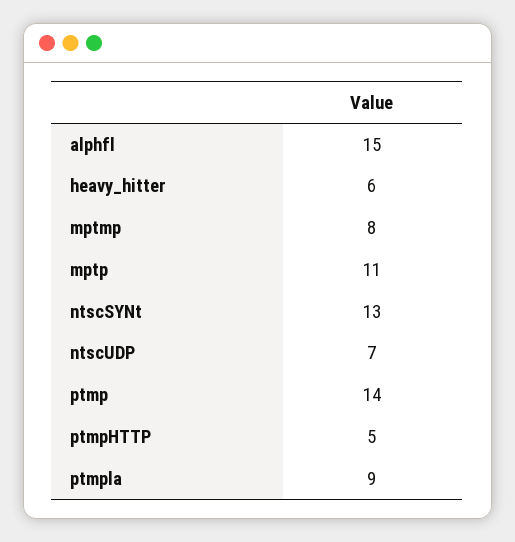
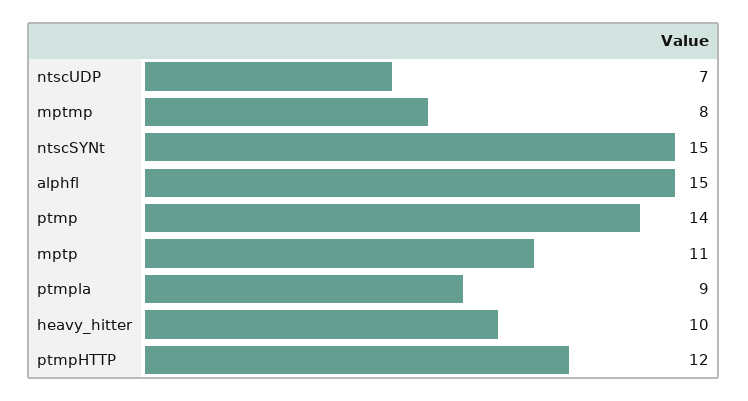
  {
    "alphfl": 15,
-   "heavy_hitter": 6,
+   "heavy_hitter": 10,
    "mptmp": 8,
    "mptp": 11,
-   "ntscSYNt": 13,
+   "ntscSYNt": 15,
    "ntscUDP": 7,
    "ptmp": 14,
-   "ptmpHTTP": 5,
+   "ptmpHTTP": 12,
    "ptmpla": 9
  }

